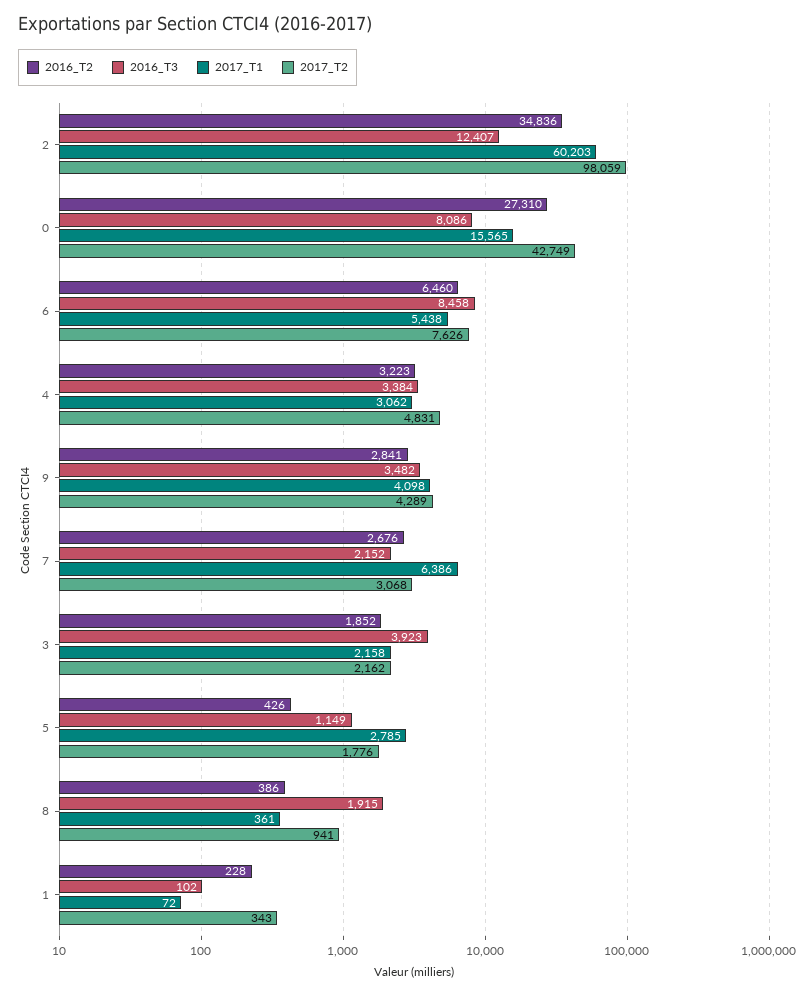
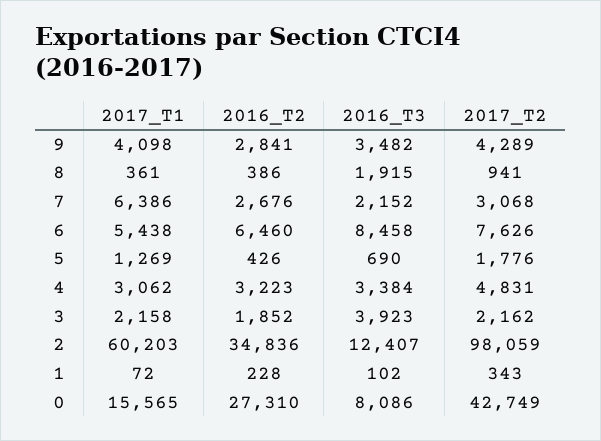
  {
    "2016_T2": {
      "2": 34836,
      "0": 27310,
      "6": 6460,
      "4": 3223,
      "9": 2841,
      "7": 2676,
      "3": 1852,
      "5": 426,
      "8": 386,
      "1": 228
    },
    "2016_T3": {
      "2": 12407,
      "0": 8086,
      "6": 8458,
      "4": 3384,
      "9": 3482,
      "7": 2152,
      "3": 3923,
-     "5": 1149,
+     "5": 690,
      "8": 1915,
      "1": 102
    },
    "2017_T1": {
      "2": 60203,
      "0": 15565,
      "6": 5438,
      "4": 3062,
      "9": 4098,
      "7": 6386,
      "3": 2158,
-     "5": 2785,
+     "5": 1269,
      "8": 361,
      "1": 72
    },
    "2017_T2": {
      "2": 98059,
      "0": 42749,
      "6": 7626,
      "4": 4831,
      "9": 4289,
      "7": 3068,
      "3": 2162,
      "5": 1776,
      "8": 941,
      "1": 343
    }
  }

